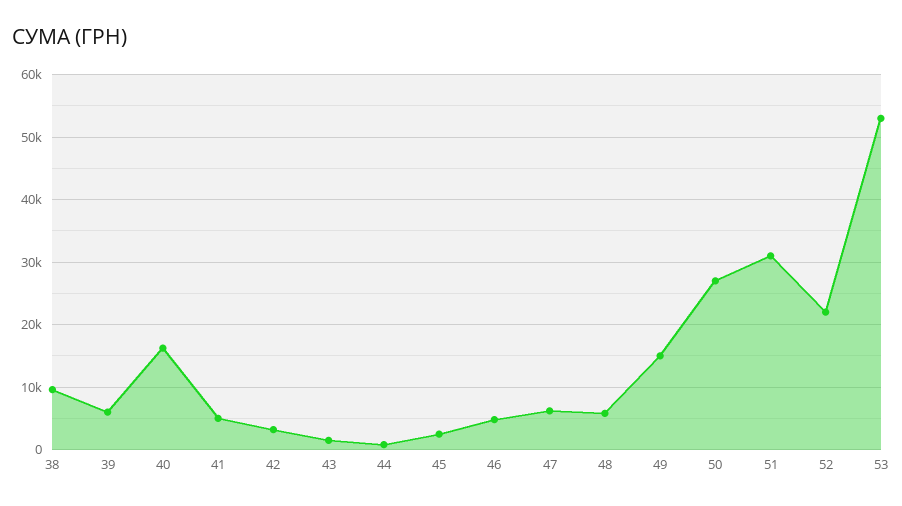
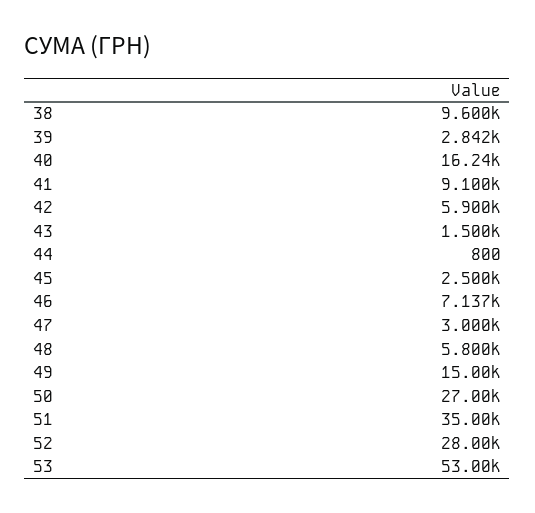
  {
    "38": 9600,
-   "39": 6000,
+   "39": 2842,
    "40": 16240,
-   "41": 5000,
+   "41": 9100,
-   "42": 3000,
+   "42": 5900,
    "43": 1500,
    "44": 800,
    "45": 2500,
-   "46": 5000,
+   "46": 7137,
-   "47": 6000,
+   "47": 3000,
    "48": 5800,
    "49": 15000,
    "50": 27000,
-   "51": 31000,
+   "51": 35000,
-   "52": 22000,
+   "52": 28000,
    "53": 53000
  }

